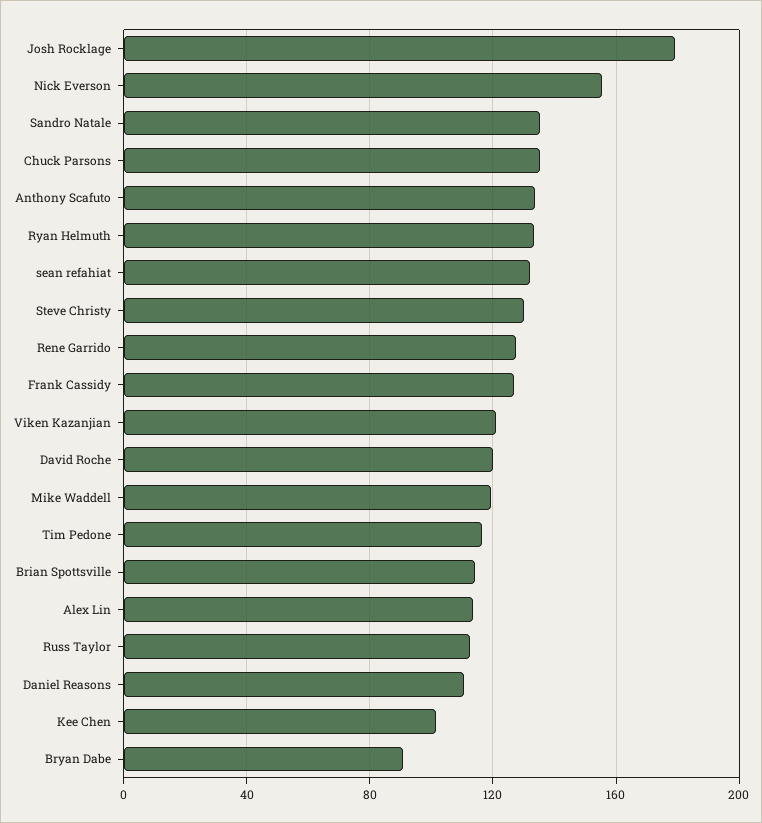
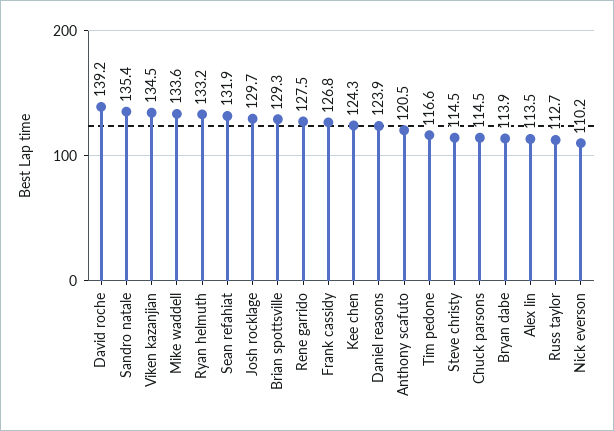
  {
-   "Josh Rocklage": 180,
+   "Josh Rocklage": 129.7,
-   "Nick Everson": 155,
+   "Nick Everson": 110.2,
    "Sandro Natale": 135.4,
-   "Chuck Parsons": 135,
+   "Chuck Parsons": 114.5,
-   "Anthony Scafuto": 135,
+   "Anthony Scafuto": 120.5,
    "Ryan Helmuth": 133.2,
    "sean refahiat": 131.9,
-   "Steve Christy": 130,
+   "Steve Christy": 114.5,
    "Rene Garrido": 127.5,
    "Frank Cassidy": 126.8,
-   "Viken Kazanjian": 120,
+   "Viken Kazanjian": 134.5,
-   "David Roche": 120,
+   "David Roche": 139.2,
-   "Mike Waddell": 120,
+   "Mike Waddell": 133.6,
    "Tim Pedone": 116.6,
-   "Brian Spottsville": 115,
+   "Brian Spottsville": 129.3,
    "Alex Lin": 113.5,
    "Russ Taylor": 112.7,
-   "Daniel Reasons": 110,
+   "Daniel Reasons": 123.9,
-   "Kee Chen": 100,
+   "Kee Chen": 124.3,
-   "Bryan Dabe": 90
+   "Bryan Dabe": 113.9
  }

